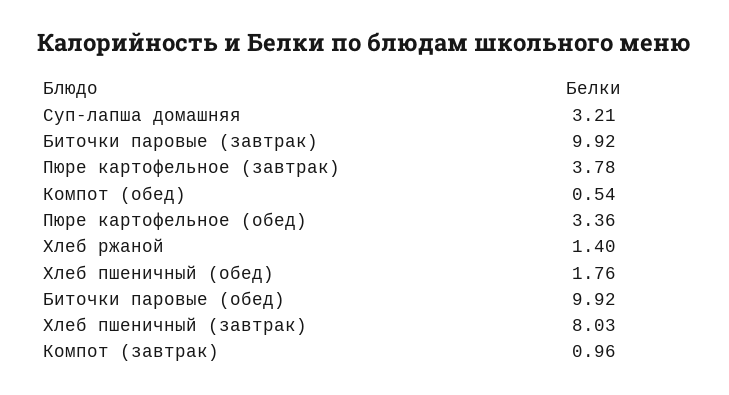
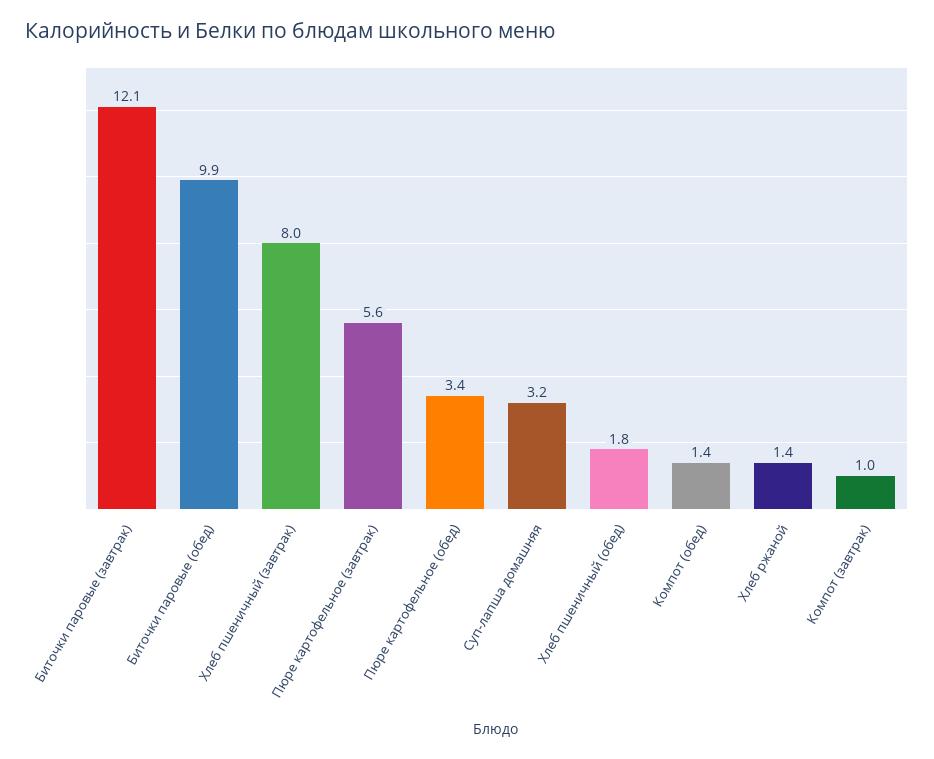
  {
    "Суп-лапша домашняя": 3.21,
-   "Биточки паровые (завтрак)": 9.92,
+   "Биточки паровые (завтрак)": 12.1,
-   "Пюре картофельное (завтрак)": 3.78,
+   "Пюре картофельное (завтрак)": 5.6,
-   "Компот (обед)": 0.54,
+   "Компот (обед)": 1.4,
    "Пюре картофельное (обед)": 3.36,
    "Хлеб ржаной": 1.4,
    "Хлеб пшеничный (обед)": 1.76,
    "Биточки паровые (обед)": 9.92,
    "Хлеб пшеничный (завтрак)": 8.03,
    "Компот (завтрак)": 0.96
  }

